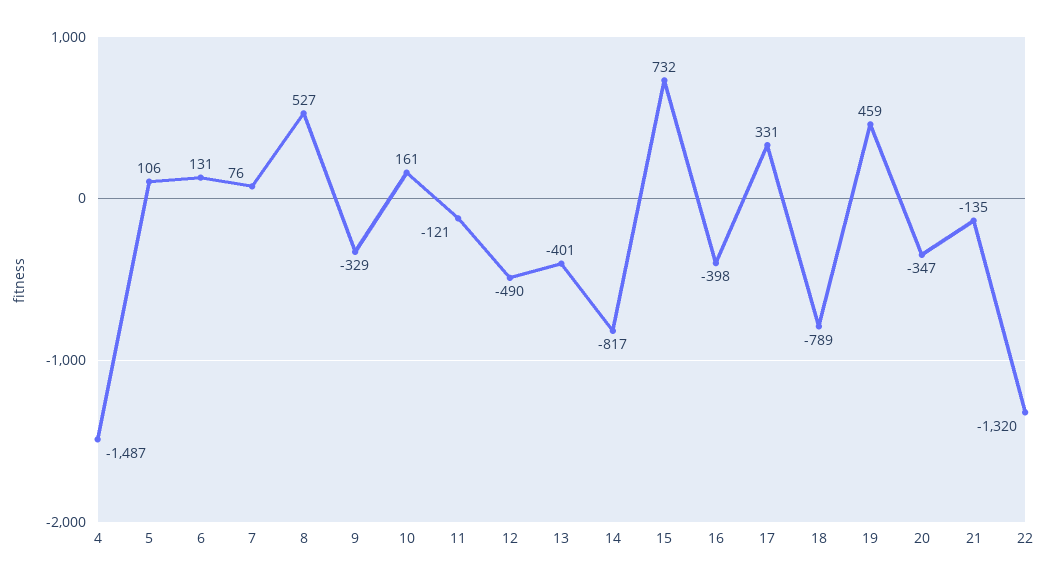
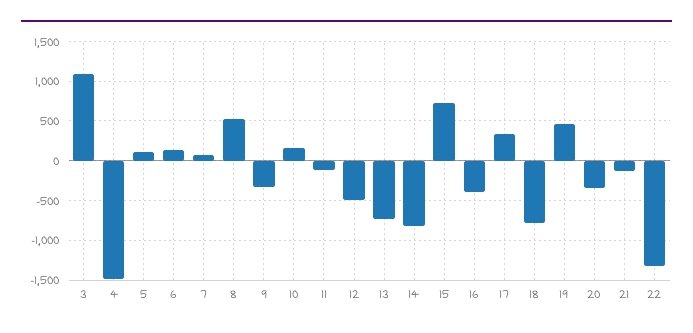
  {
    "4": -1487,
    "5": 106,
    "6": 131,
    "7": 76,
    "8": 527,
    "9": -329,
    "10": 161,
    "11": -121,
    "12": -490,
-   "13": -401,
+   "13": -700,
    "14": -817,
    "15": 732,
    "16": -398,
    "17": 331,
    "18": -789,
    "19": 459,
    "20": -347,
    "21": -135,
-   "22": -1320
+   "22": -1320,
+   "3": 1100
  }

